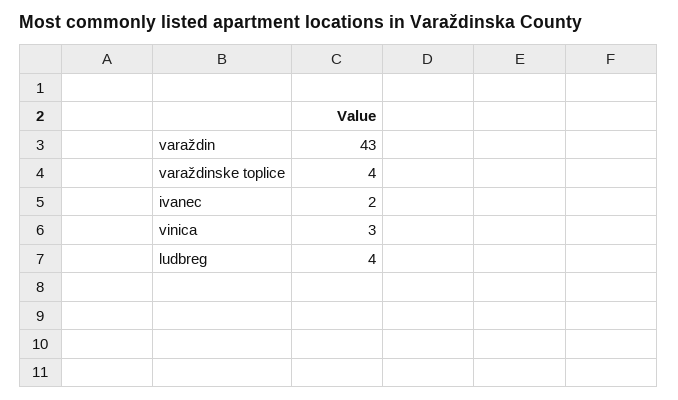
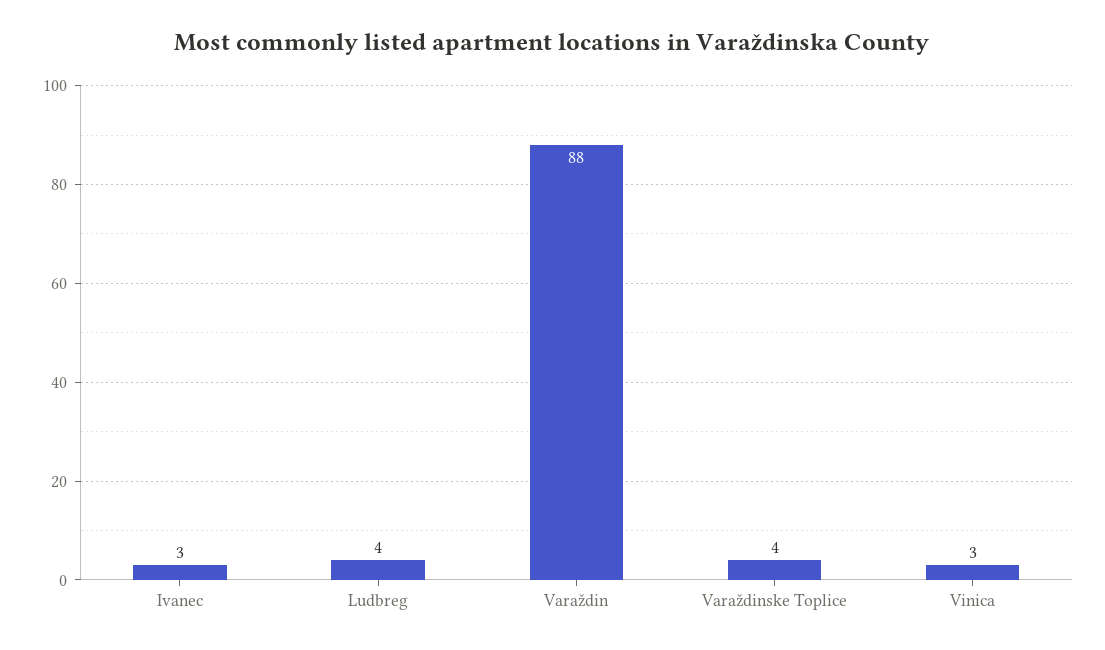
  {
-   "varaždin": 43,
+   "varaždin": 88,
    "varaždinske toplice": 4,
-   "ivanec": 2,
+   "ivanec": 3,
    "vinica": 3,
    "ludbreg": 4
  }

